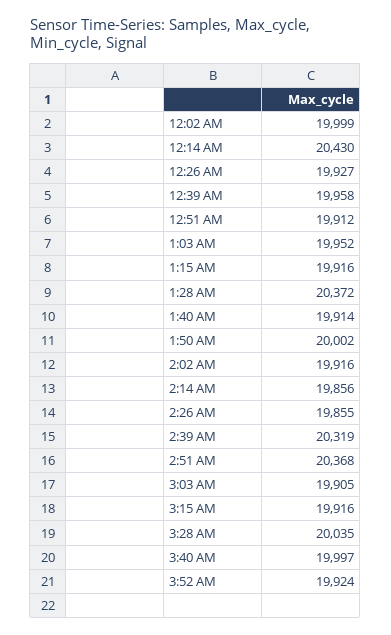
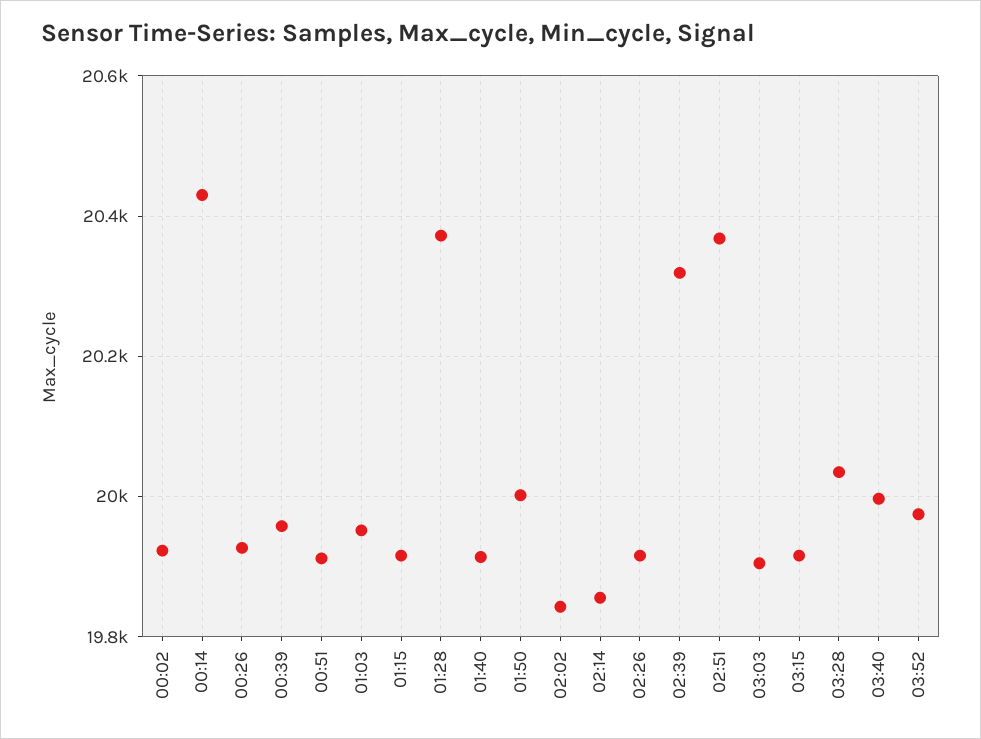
  {
-   "12:02 AM": 19999,
+   "12:02 AM": 19920,
    "12:14 AM": 20430,
    "12:26 AM": 19927,
    "12:39 AM": 19958,
    "12:51 AM": 19912,
    "1:03 AM": 19952,
    "1:15 AM": 19916,
    "1:28 AM": 20372,
    "1:40 AM": 19914,
    "1:50 AM": 20002,
-   "2:02 AM": 19916,
+   "2:02 AM": 19840,
    "2:14 AM": 19856,
-   "2:26 AM": 19855,
+   "2:26 AM": 19920,
    "2:39 AM": 20319,
    "2:51 AM": 20368,
    "3:03 AM": 19905,
    "3:15 AM": 19916,
    "3:28 AM": 20035,
    "3:40 AM": 19997,
-   "3:52 AM": 19924
+   "3:52 AM": 19980
  }

